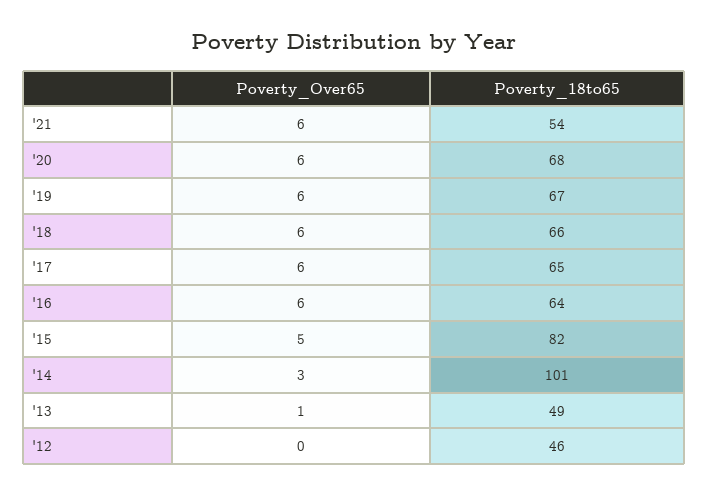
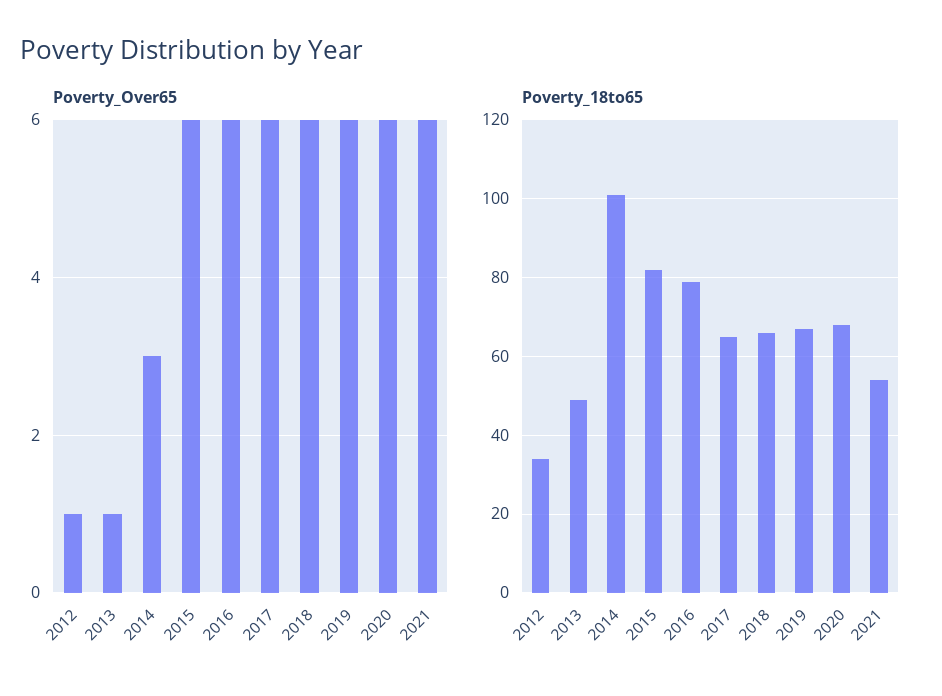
  {
    "Poverty_Over65": {
      "'21": 6,
      "'20": 6,
      "'19": 6,
      "'18": 6,
      "'17": 6,
      "'16": 6,
-     "'15": 5,
+     "'15": 6,
      "'14": 3,
      "'13": 1,
-     "'12": 0
+     "'12": 1
    },
    "Poverty_18to65": {
      "'21": 54,
      "'20": 68,
      "'19": 67,
      "'18": 66,
      "'17": 65,
-     "'16": 64,
+     "'16": 80,
      "'15": 82,
      "'14": 101,
      "'13": 49,
-     "'12": 46
+     "'12": 35
    }
  }

